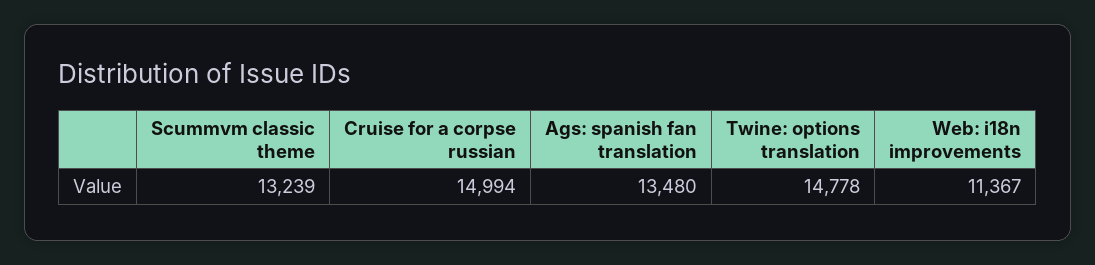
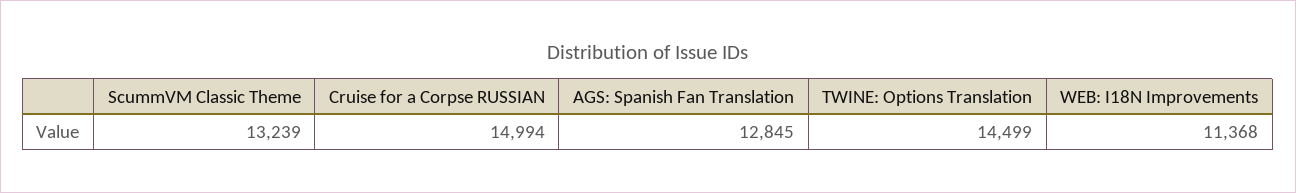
  {
    "Scummvm classic theme": 13239,
    "Cruise for a corpse russian": 14994,
-   "Ags: spanish fan translation": 13480,
+   "Ags: spanish fan translation": 12845,
-   "Twine: options translation": 14778,
+   "Twine: options translation": 14499,
-   "Web: i18n improvements": 11367
+   "Web: i18n improvements": 11368
  }

